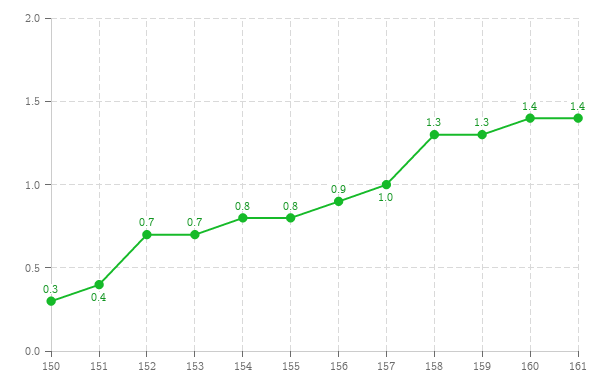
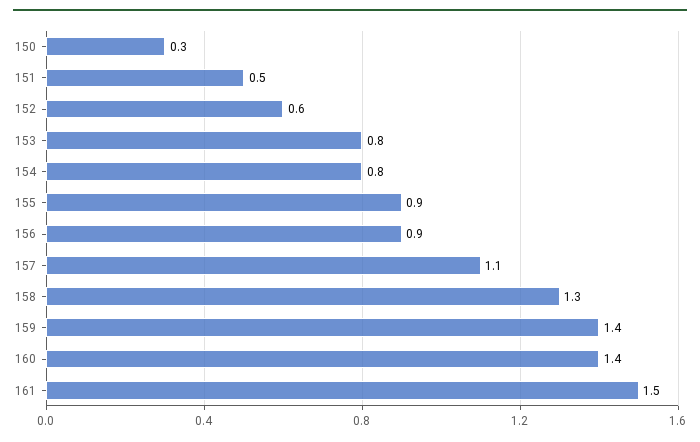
  {
    "150": 0.3,
-   "151": 0.4,
+   "151": 0.5,
-   "152": 0.7,
+   "152": 0.6,
-   "153": 0.7,
+   "153": 0.8,
    "154": 0.8,
-   "155": 0.8,
+   "155": 0.9,
    "156": 0.9,
-   "157": 1,
+   "157": 1.1,
    "158": 1.3,
-   "159": 1.3,
+   "159": 1.4,
    "160": 1.4,
-   "161": 1.4
+   "161": 1.5
  }

